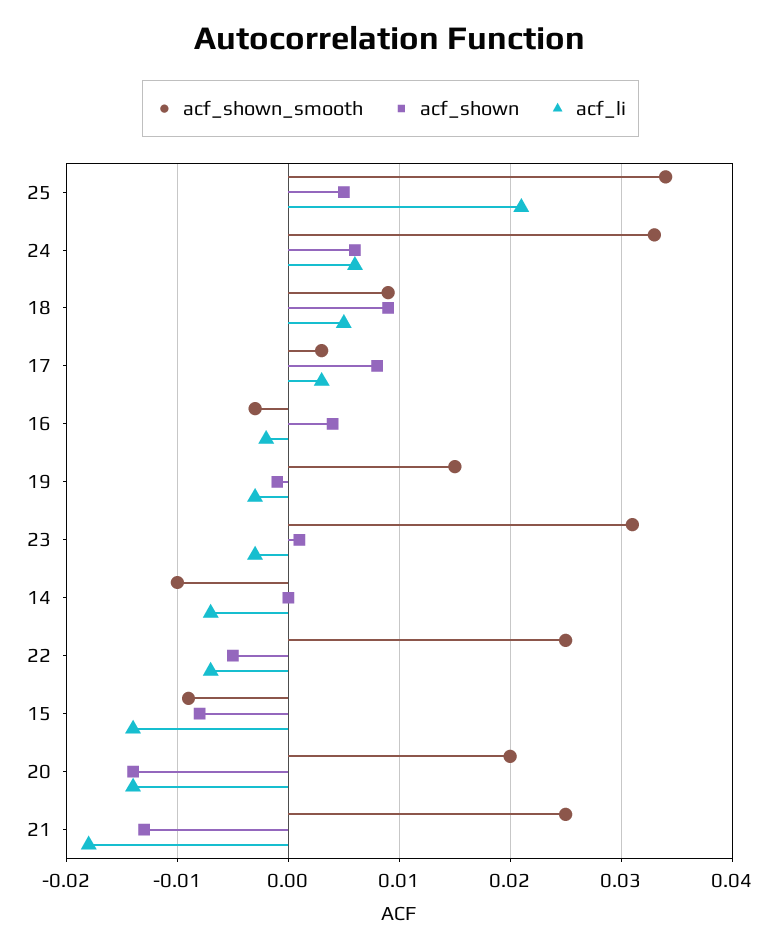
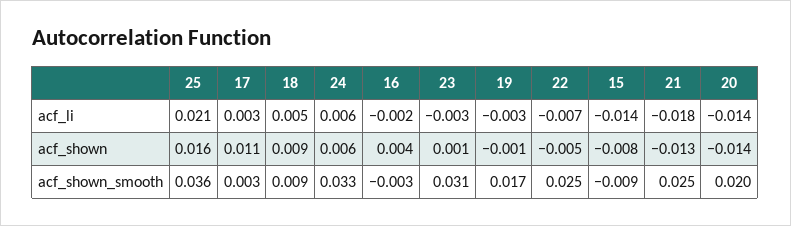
  {
    "acf_shown_smooth": {
-     "25": 0.034,
+     "25": 0.036,
      "24": 0.033,
      "18": 0.009,
      "17": 0.003,
      "16": -0.003,
-     "19": 0.015,
+     "19": 0.017,
      "23": 0.031,
-     "14": -0.01,
      "22": 0.025,
      "15": -0.009,
      "20": 0.02,
      "21": 0.025
    },
    "acf_shown": {
-     "25": 0.005,
+     "25": 0.016,
      "24": 0.006,
      "18": 0.009,
-     "17": 0.008,
+     "17": 0.011,
      "16": 0.004,
      "19": -0.001,
      "23": 0.001,
-     "14": 0,
      "22": -0.005,
      "15": -0.008,
      "20": -0.014,
      "21": -0.013
    },
    "acf_li": {
      "25": 0.021,
      "24": 0.006,
      "18": 0.005,
      "17": 0.003,
      "16": -0.002,
      "19": -0.003,
      "23": -0.003,
-     "14": -0.007,
      "22": -0.007,
      "15": -0.014,
      "20": -0.014,
      "21": -0.018
    }
  }

